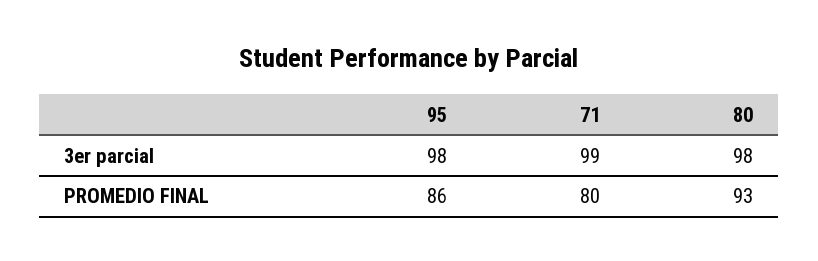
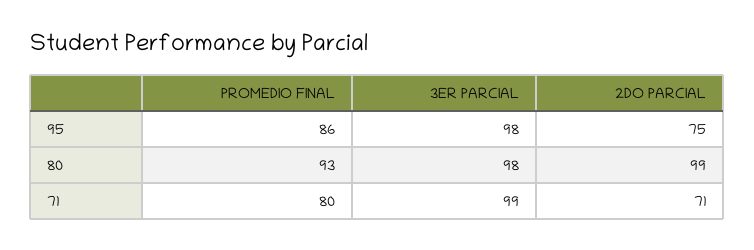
  {
    "95": {
      "3er parcial": 98,
-     "PROMEDIO FINAL": 86
+     "PROMEDIO FINAL": 86,
+     "2DO PARCIAL": 75
    },
    "71": {
      "3er parcial": 99,
-     "PROMEDIO FINAL": 80
+     "PROMEDIO FINAL": 80,
+     "2DO PARCIAL": 71
    },
    "80": {
      "3er parcial": 98,
-     "PROMEDIO FINAL": 93
+     "PROMEDIO FINAL": 93,
+     "2DO PARCIAL": 99
    }
  }

